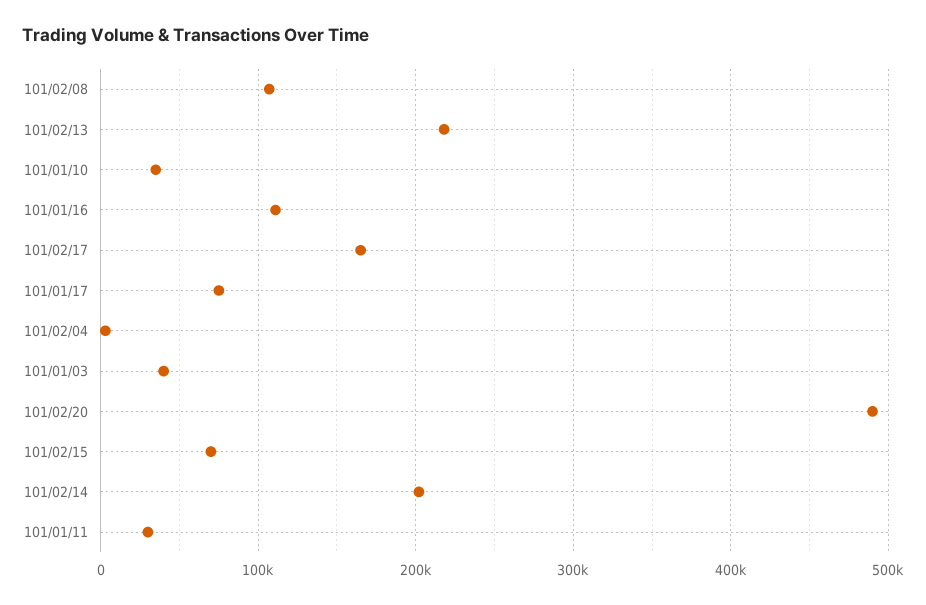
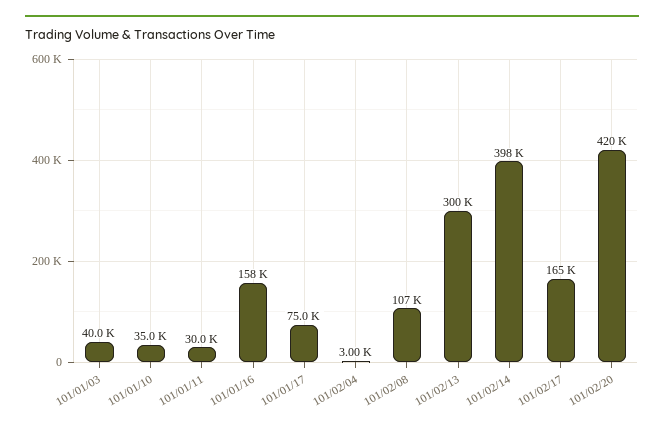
  {
    "101/02/08": 107000,
-   "101/02/13": 220000,
+   "101/02/13": 300000,
    "101/01/10": 35000,
-   "101/01/16": 110000,
+   "101/01/16": 158000,
    "101/02/17": 165000,
    "101/01/17": 75000,
    "101/02/04": 3000,
    "101/01/03": 40000,
-   "101/02/20": 490000,
+   "101/02/20": 420000,
-   "101/02/15": 70000,
-   "101/02/14": 200000,
+   "101/02/14": 398000,
    "101/01/11": 30000
  }

